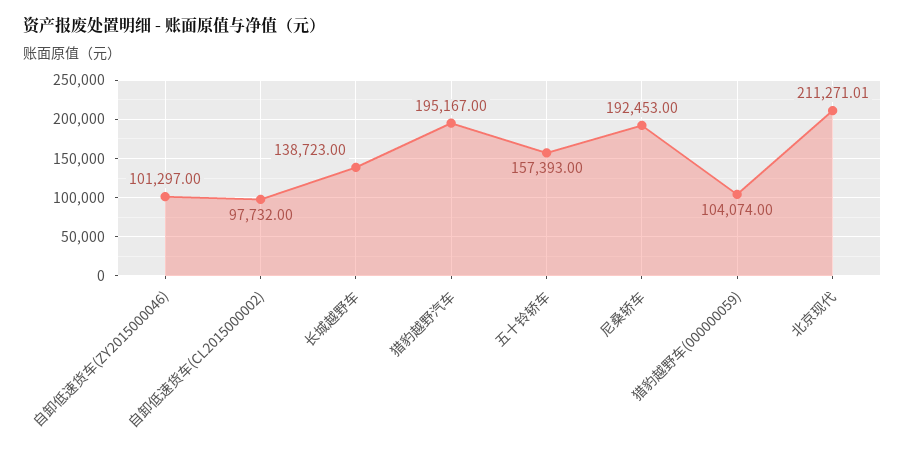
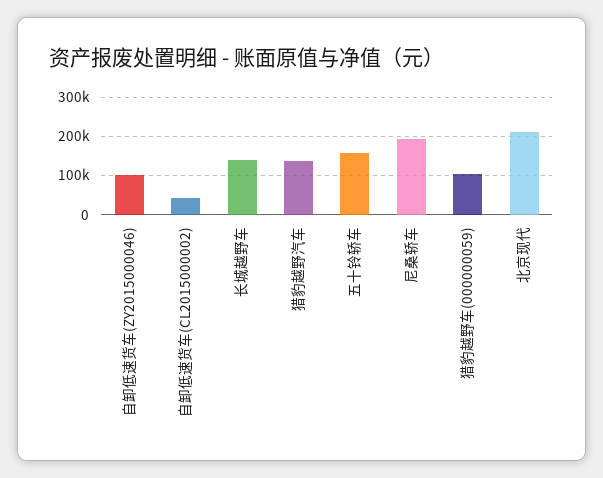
  {
    "自卸低速货车(ZY2015000046)": 101297,
-   "自卸低速货车(CL2015000002)": 97732,
+   "自卸低速货车(CL2015000002)": 40000,
    "长城越野车": 138723,
-   "猎豹越野汽车": 195167,
+   "猎豹越野汽车": 140000,
    "五十铃轿车": 157393,
    "尼桑轿车": 192453,
    "猎豹越野车(000000059)": 104074,
    "北京现代": 211271.01
  }

